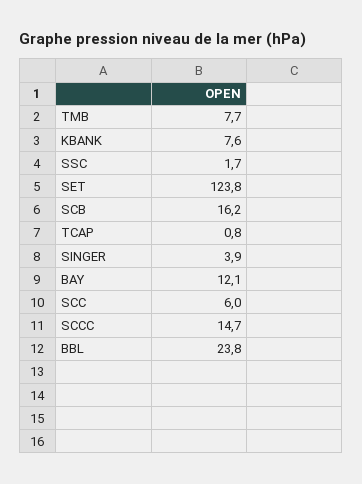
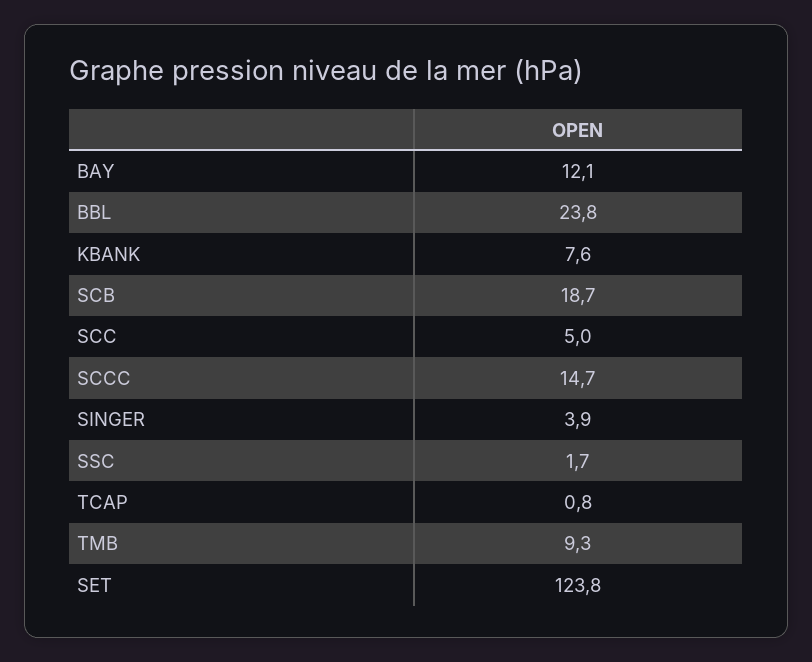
  {
-   "TMB": 7.7,
+   "TMB": 9.3,
    "KBANK": 7.6,
    "SSC": 1.7,
    "SET": 123.8,
-   "SCB": 16.2,
+   "SCB": 18.7,
    "TCAP": 0.8,
    "SINGER": 3.9,
    "BAY": 12.1,
-   "SCC": 6,
+   "SCC": 5,
    "SCCC": 14.7,
    "BBL": 23.8
  }

